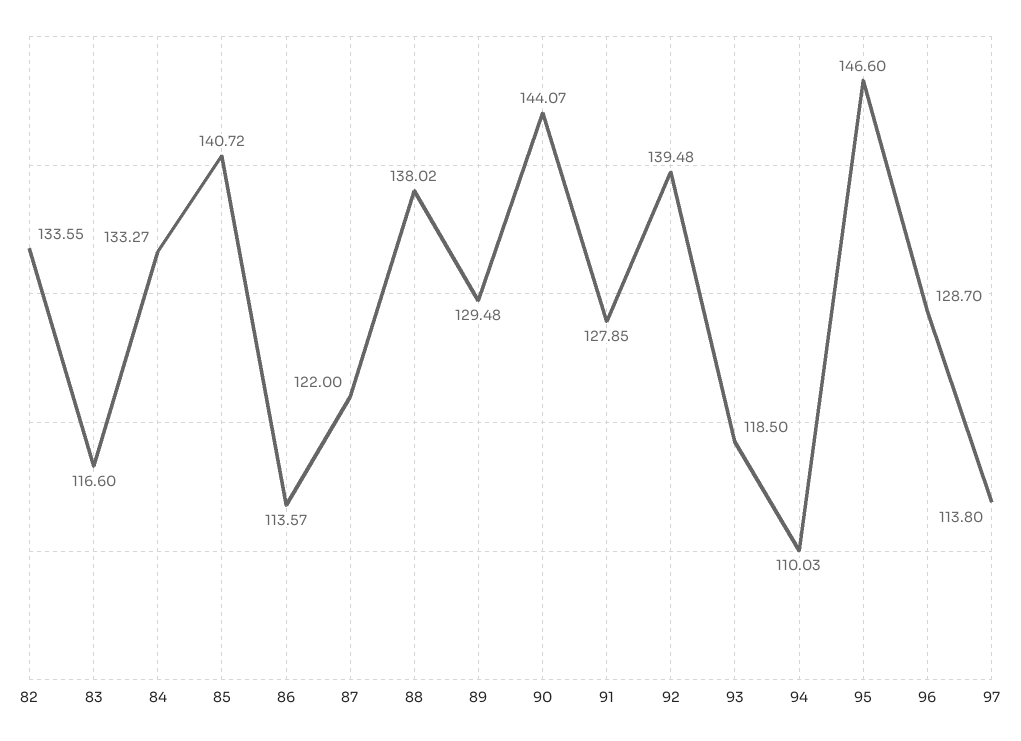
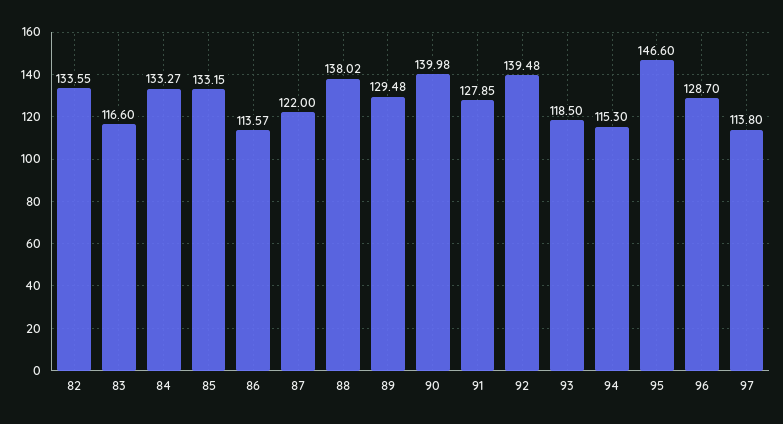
  {
    "82": 133.55,
    "83": 116.6,
    "84": 133.27,
-   "85": 140.72,
+   "85": 133.15,
    "86": 113.57,
    "87": 122,
    "88": 138.02,
    "89": 129.48,
-   "90": 144.07,
+   "90": 139.98,
    "91": 127.85,
    "92": 139.48,
    "93": 118.5,
-   "94": 110.03,
+   "94": 115.3,
    "95": 146.6,
    "96": 128.7,
    "97": 113.8
  }

